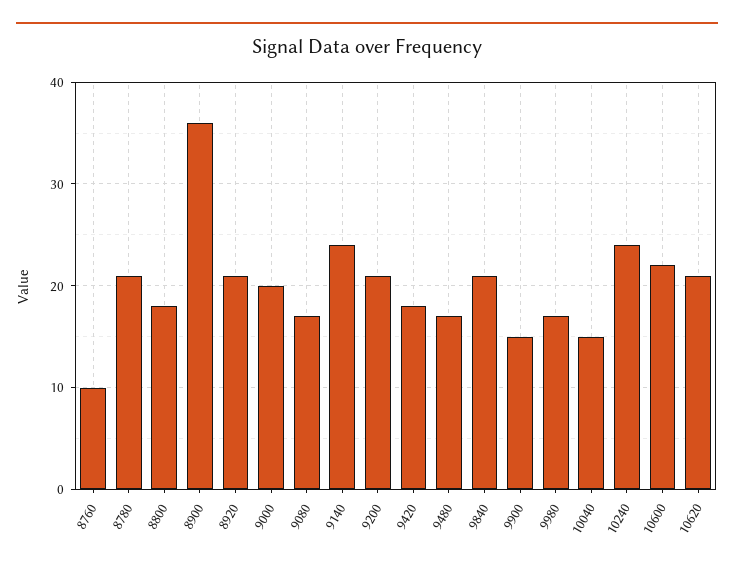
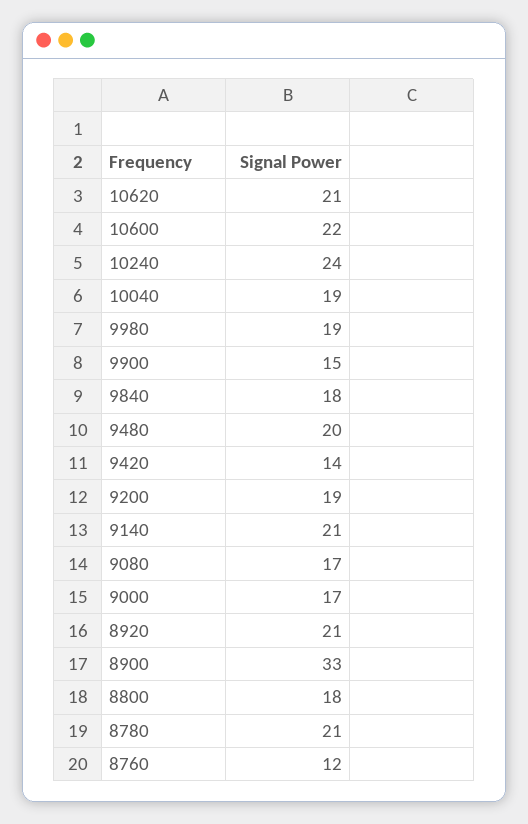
  {
-   "8760": 10,
+   "8760": 12,
    "8780": 21,
    "8800": 18,
-   "8900": 36,
+   "8900": 33,
    "8920": 21,
-   "9000": 20,
+   "9000": 17,
    "9080": 17,
-   "9140": 24,
+   "9140": 21,
-   "9200": 21,
+   "9200": 19,
-   "9420": 18,
+   "9420": 14,
-   "9480": 17,
+   "9480": 20,
-   "9840": 21,
+   "9840": 18,
    "9900": 15,
-   "9980": 17,
+   "9980": 19,
-   "10040": 15,
+   "10040": 19,
    "10240": 24,
    "10600": 22,
    "10620": 21
  }

